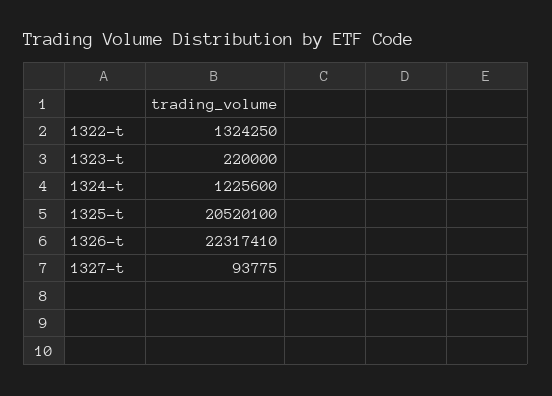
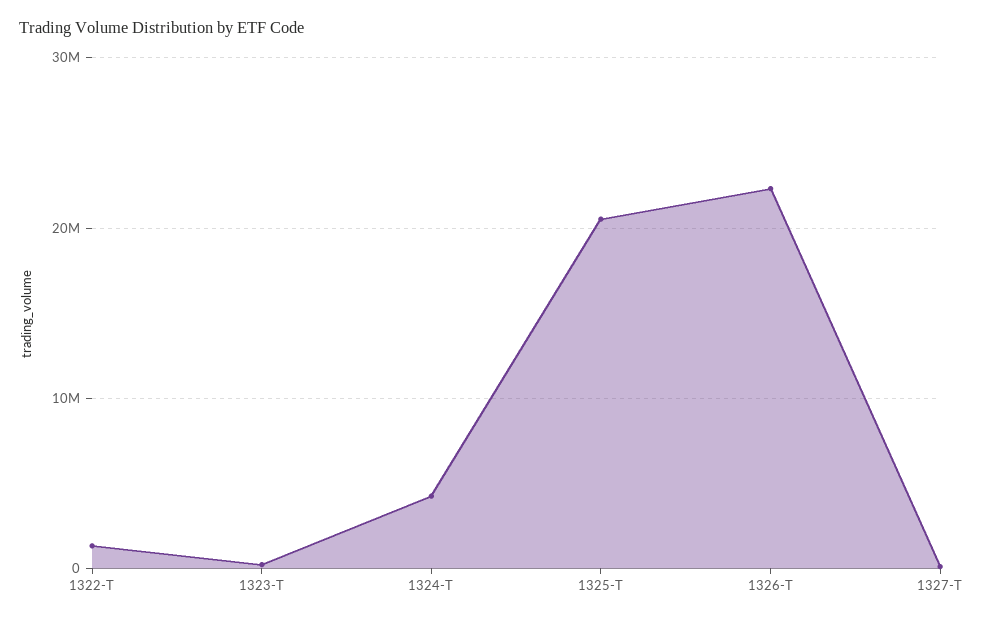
  {
    "1322-t": 1324250,
    "1323-t": 220000,
-   "1324-t": 1225600,
+   "1324-t": 4000000,
    "1325-t": 20520100,
    "1326-t": 22317410,
    "1327-t": 93775
  }

